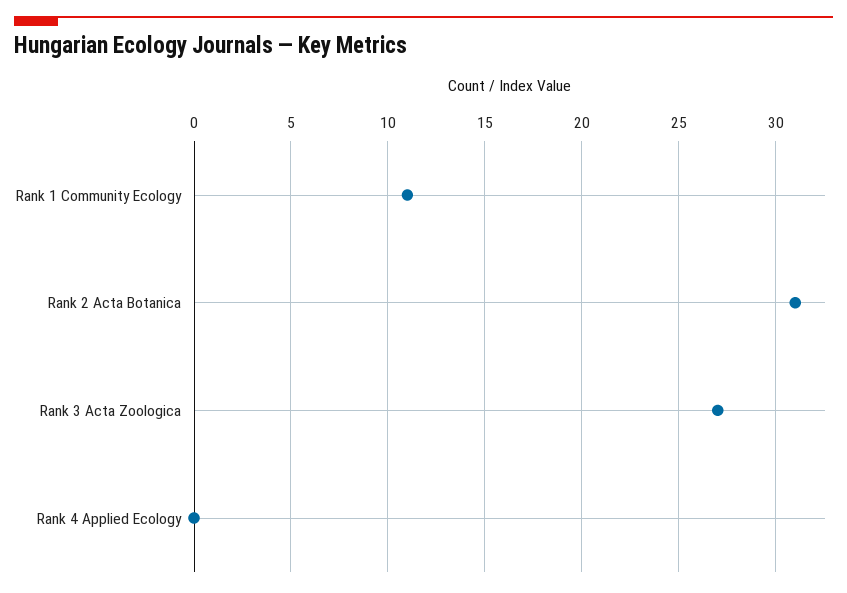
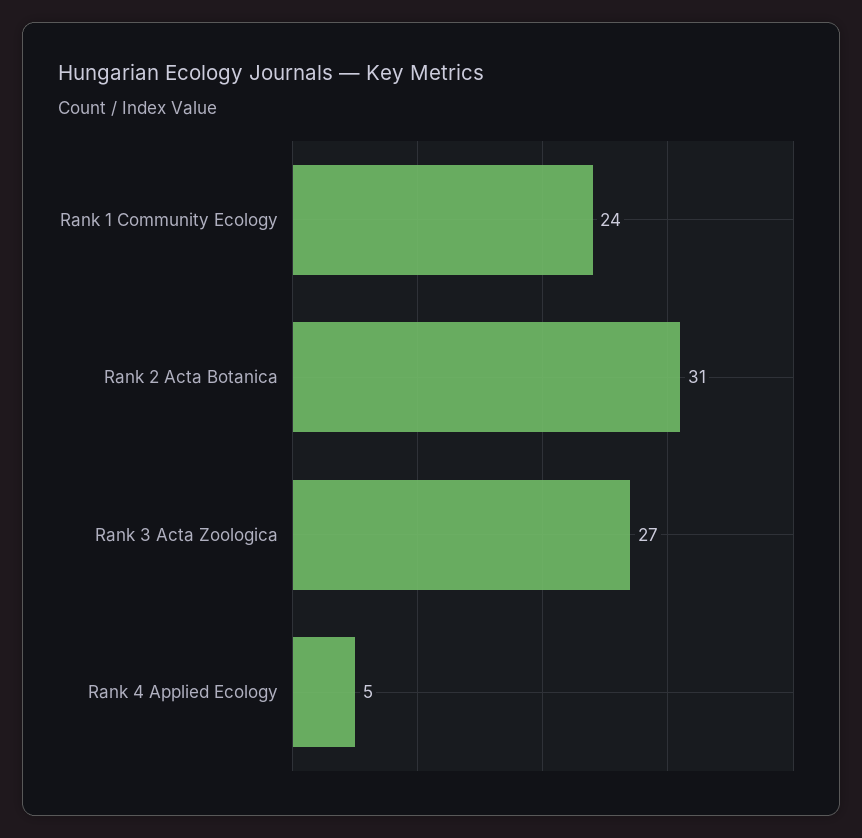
  {
-   "Rank 1 Community Ecology": 11,
+   "Rank 1 Community Ecology": 24,
    "Rank 2 Acta Botanica": 31,
    "Rank 3 Acta Zoologica": 27,
-   "Rank 4 Applied Ecology": 0
+   "Rank 4 Applied Ecology": 5
  }

